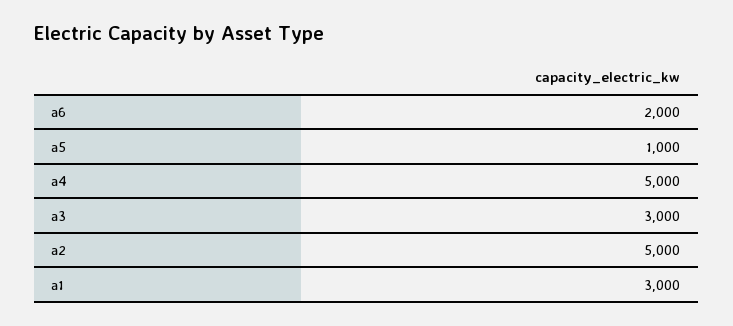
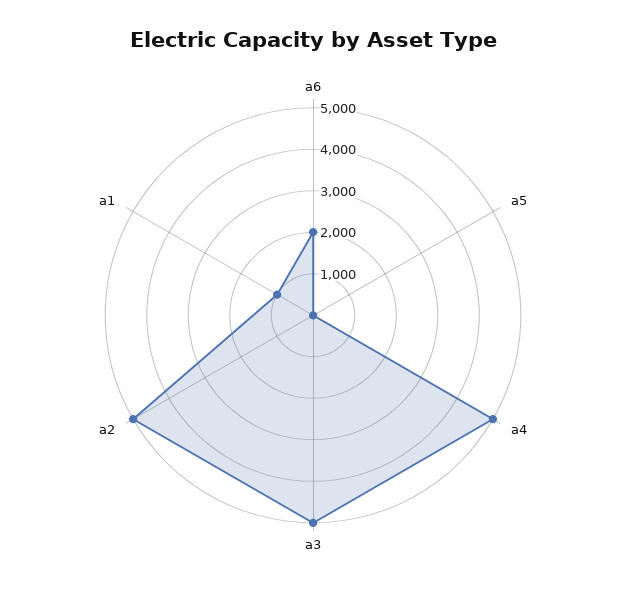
  {
    "a6": 2000,
-   "a5": 1000,
+   "a5": 0,
    "a4": 5000,
-   "a3": 3000,
+   "a3": 5000,
    "a2": 5000,
-   "a1": 3000
+   "a1": 1000
  }

